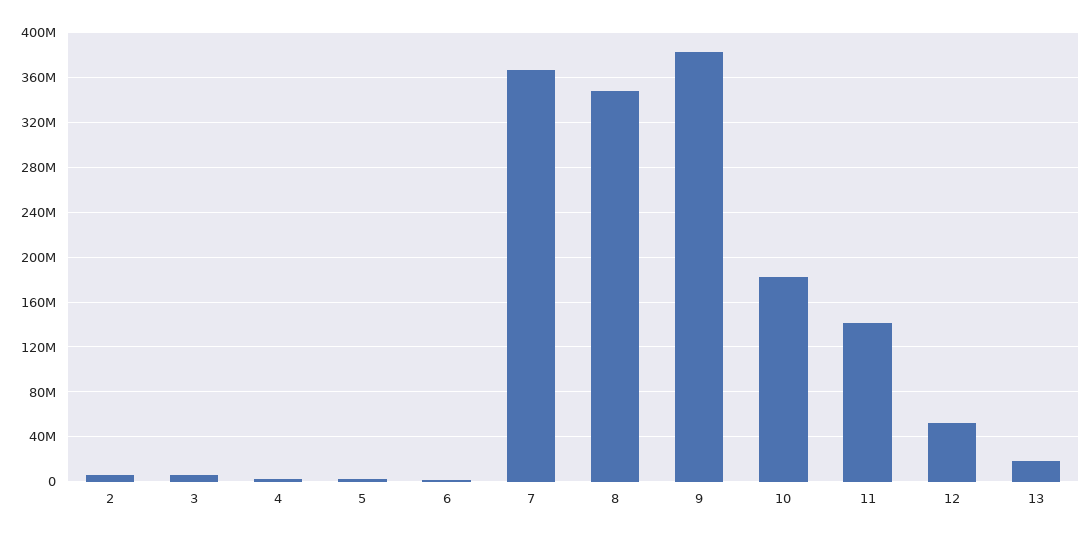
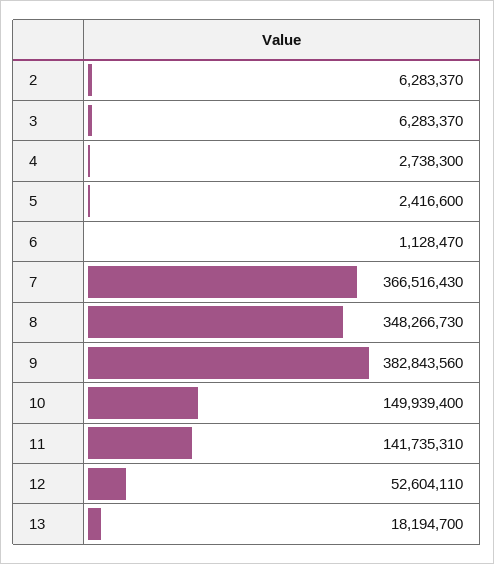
  {
    "2": 6283370,
    "3": 6283370,
    "4": 2738300,
    "5": 2416600,
    "6": 1128470,
    "7": 366516430,
    "8": 348266730,
    "9": 382843560,
-   "10": 180000000,
+   "10": 149939400,
    "11": 141735310,
    "12": 52604110,
    "13": 18194700
  }

